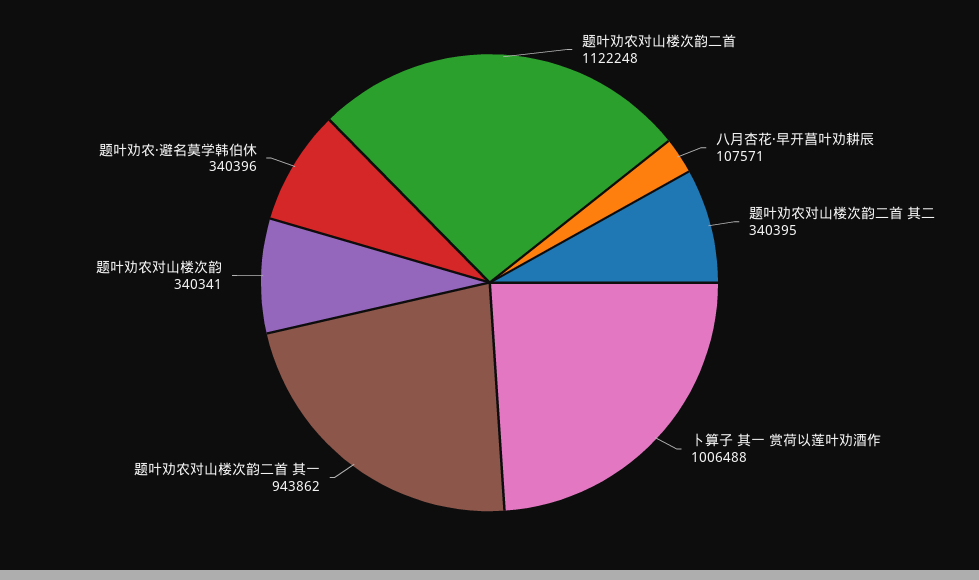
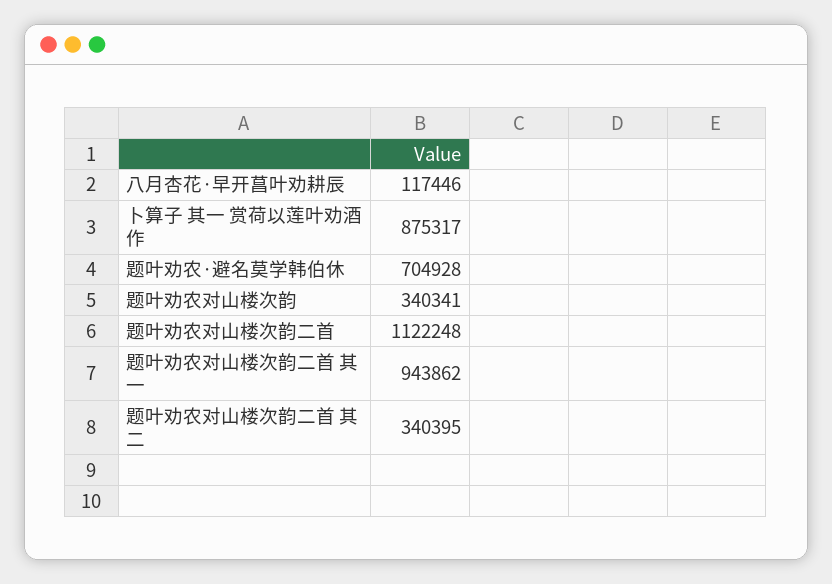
  {
    "题叶劝农对山楼次韵二首": 1122248,
-   "八月杏花·早开菖叶劝耕辰": 107571,
+   "八月杏花·早开菖叶劝耕辰": 117446,
    "题叶劝农对山楼次韵二首 其二": 340395,
-   "卜算子 其一 赏荷以莲叶劝酒作": 1006488,
+   "卜算子 其一 赏荷以莲叶劝酒作": 875317,
    "题叶劝农对山楼次韵二首 其一": 943862,
    "题叶劝农对山楼次韵": 340341,
-   "题叶劝农·避名莫学韩伯休": 340396
+   "题叶劝农·避名莫学韩伯休": 704928
  }

